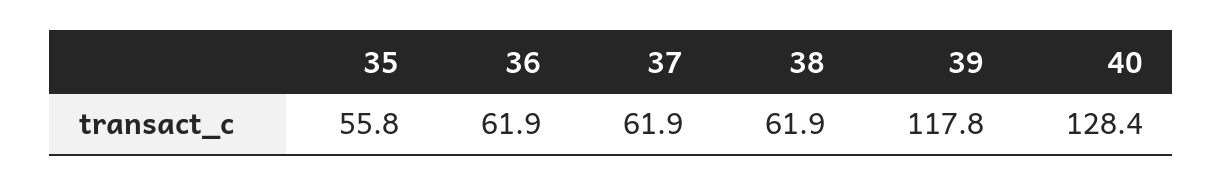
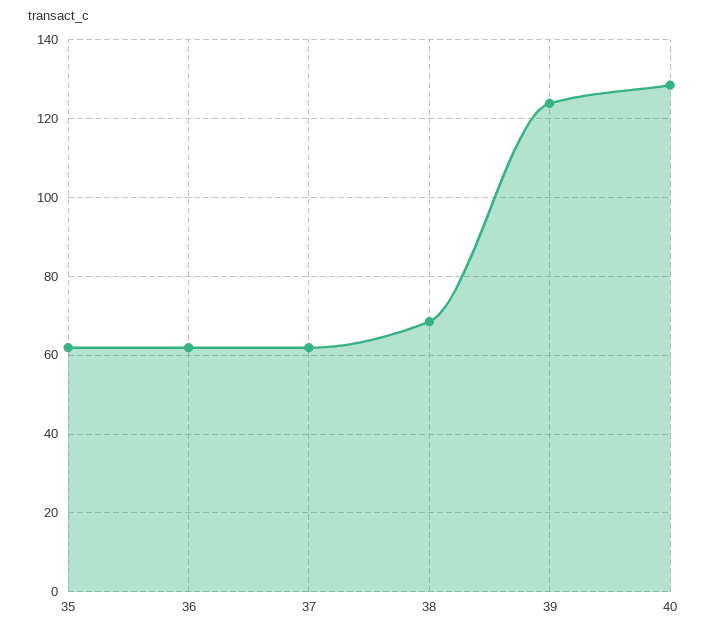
  {
-   "35": 55.8,
+   "35": 62,
    "36": 61.9,
    "37": 61.9,
-   "38": 61.9,
+   "38": 68,
-   "39": 117.8,
+   "39": 124,
    "40": 128.4
  }

